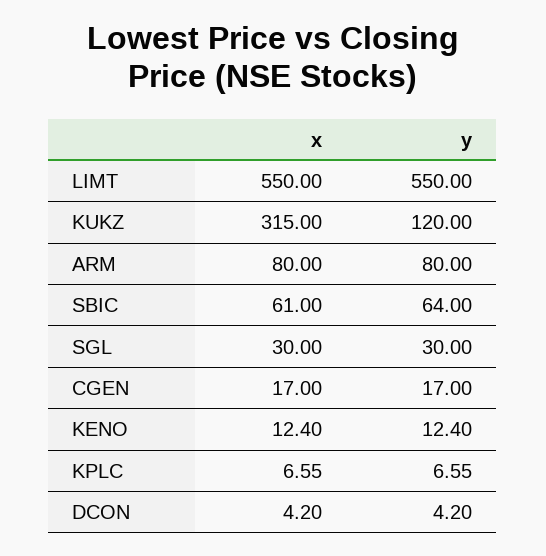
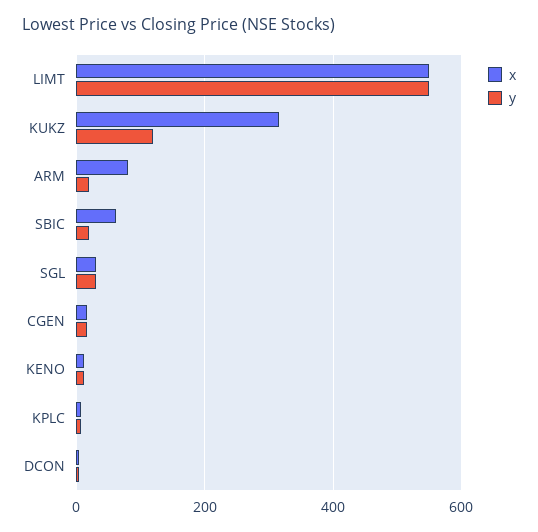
  {
    "x": {
      "LIMT": 550,
      "KUKZ": 315,
      "ARM": 80,
      "SBIC": 61,
      "SGL": 30,
      "CGEN": 17,
      "KENO": 12.4,
      "KPLC": 6.55,
      "DCON": 4.2
    },
    "y": {
      "LIMT": 550,
      "KUKZ": 120,
-     "ARM": 80,
+     "ARM": 20,
-     "SBIC": 64,
+     "SBIC": 20,
      "SGL": 30,
      "CGEN": 17,
      "KENO": 12.4,
      "KPLC": 6.55,
      "DCON": 4.2
    }
  }

